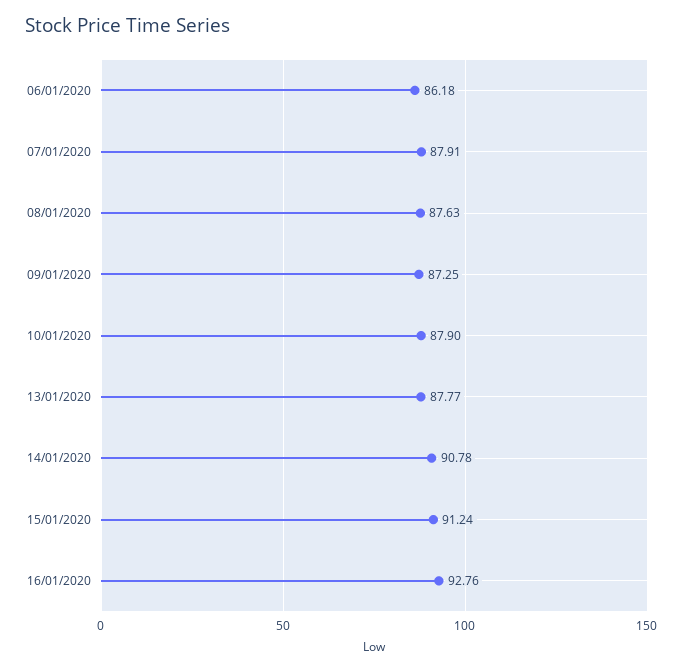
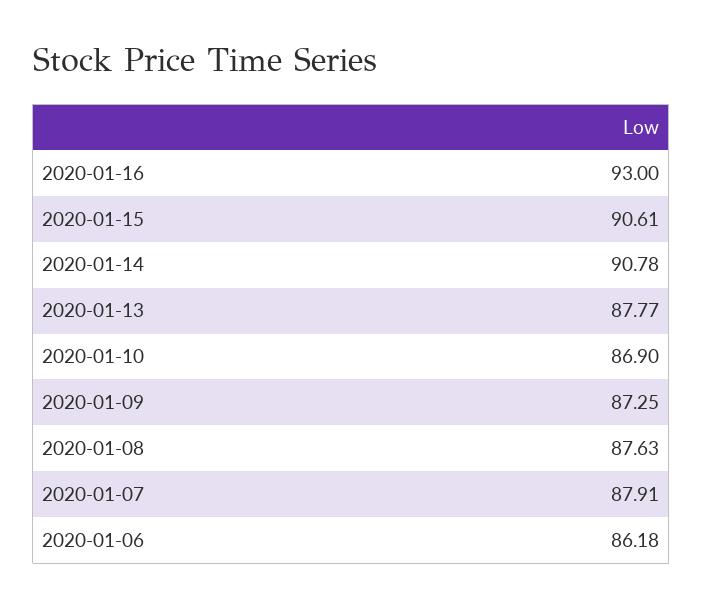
  {
    "06/01/2020": 86.18,
    "07/01/2020": 87.91,
    "08/01/2020": 87.63,
    "09/01/2020": 87.25,
-   "10/01/2020": 87.9,
+   "10/01/2020": 86.9,
    "13/01/2020": 87.77,
    "14/01/2020": 90.78,
-   "15/01/2020": 91.24,
+   "15/01/2020": 90.61,
-   "16/01/2020": 92.76
+   "16/01/2020": 93
  }

